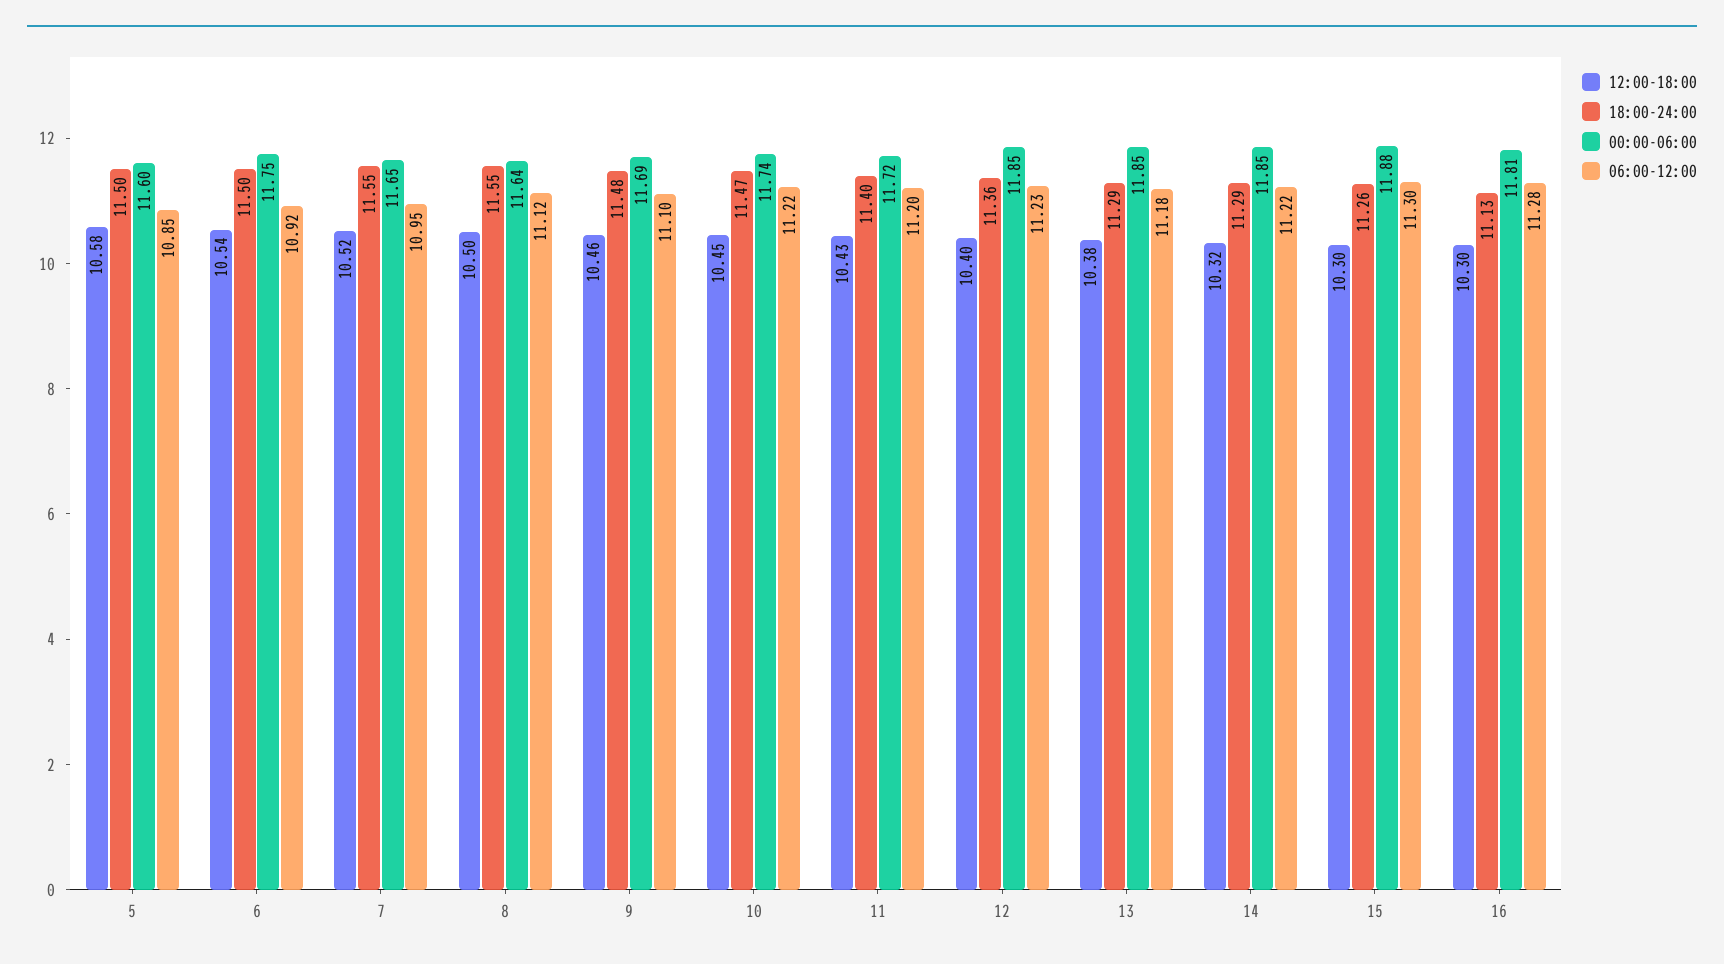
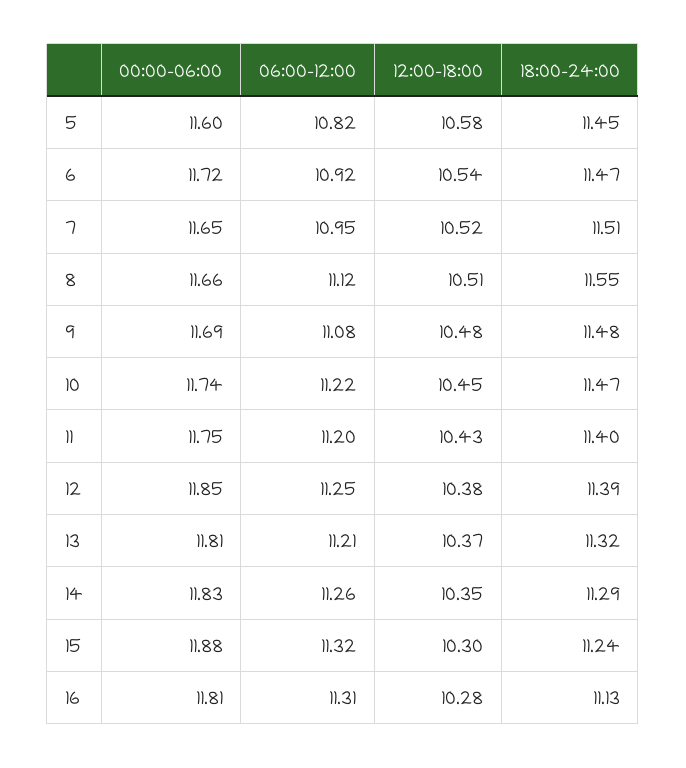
  {
    "12:00-18:00": {
      "5": 10.58,
      "6": 10.54,
      "7": 10.52,
-     "8": 10.5,
+     "8": 10.51,
-     "9": 10.46,
+     "9": 10.48,
      "10": 10.45,
      "11": 10.43,
-     "12": 10.4,
+     "12": 10.38,
-     "13": 10.38,
+     "13": 10.37,
-     "14": 10.32,
+     "14": 10.35,
      "15": 10.3,
-     "16": 10.3
+     "16": 10.28
    },
    "18:00-24:00": {
-     "5": 11.5,
+     "5": 11.45,
-     "6": 11.5,
+     "6": 11.47,
-     "7": 11.55,
+     "7": 11.51,
      "8": 11.55,
      "9": 11.48,
      "10": 11.47,
      "11": 11.4,
-     "12": 11.36,
+     "12": 11.39,
-     "13": 11.29,
+     "13": 11.32,
      "14": 11.29,
-     "15": 11.26,
+     "15": 11.24,
      "16": 11.13
    },
    "00:00-06:00": {
      "5": 11.6,
-     "6": 11.75,
+     "6": 11.72,
      "7": 11.65,
-     "8": 11.64,
+     "8": 11.66,
      "9": 11.69,
      "10": 11.74,
-     "11": 11.72,
+     "11": 11.75,
      "12": 11.85,
-     "13": 11.85,
+     "13": 11.81,
-     "14": 11.85,
+     "14": 11.83,
      "15": 11.88,
      "16": 11.81
    },
    "06:00-12:00": {
-     "5": 10.85,
+     "5": 10.82,
      "6": 10.92,
      "7": 10.95,
      "8": 11.12,
-     "9": 11.1,
+     "9": 11.08,
      "10": 11.22,
      "11": 11.2,
-     "12": 11.23,
+     "12": 11.25,
-     "13": 11.18,
+     "13": 11.21,
-     "14": 11.22,
+     "14": 11.26,
-     "15": 11.3,
+     "15": 11.32,
-     "16": 11.28
+     "16": 11.31
    }
  }

